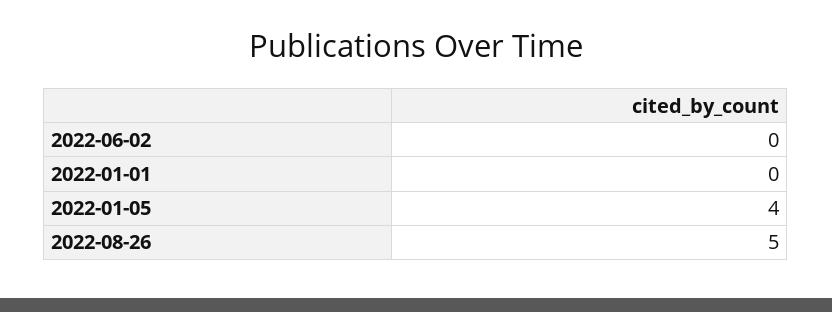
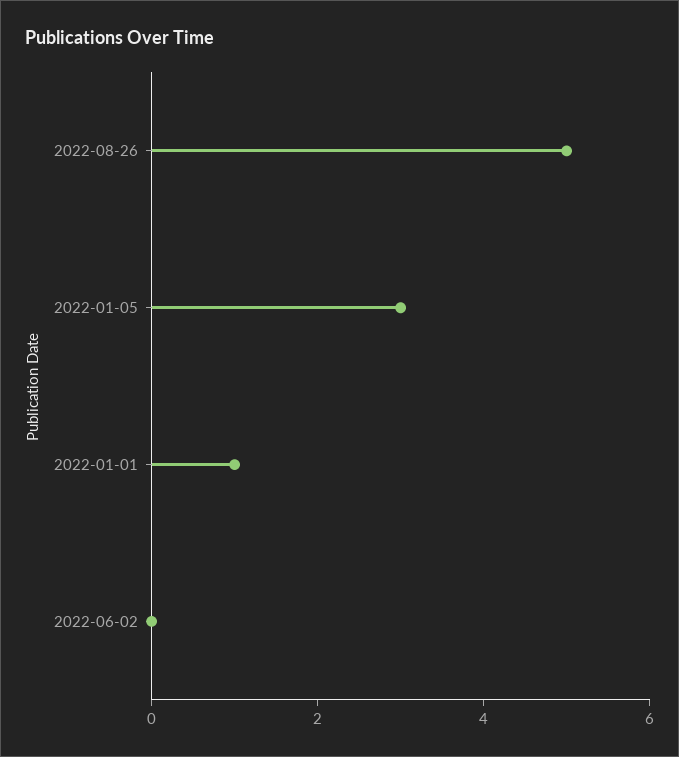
  {
    "2022-06-02": 0,
-   "2022-01-01": 0,
+   "2022-01-01": 1,
-   "2022-01-05": 4,
+   "2022-01-05": 3,
    "2022-08-26": 5
  }

